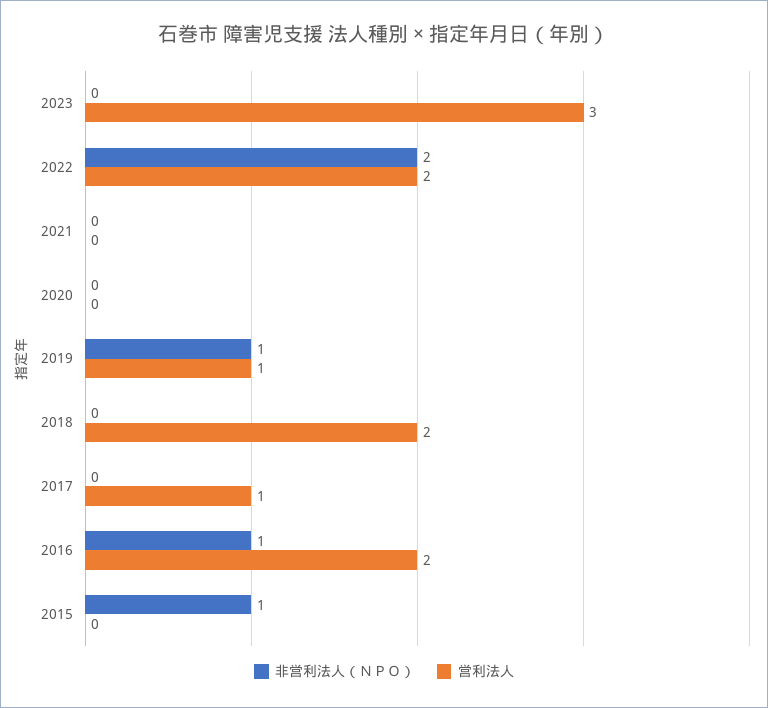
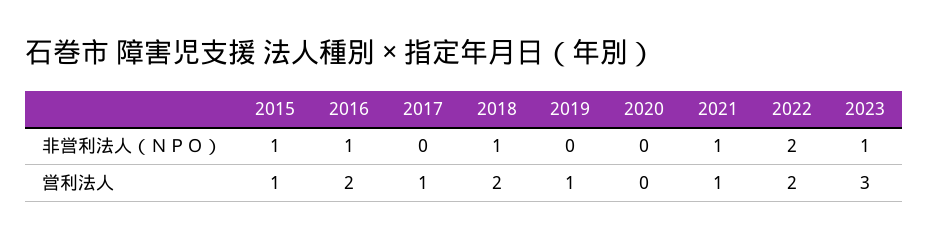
  {
    "非営利法人（ＮＰＯ）": {
-     "2023": 0,
+     "2023": 1,
      "2022": 2,
-     "2021": 0,
+     "2021": 1,
      "2020": 0,
-     "2019": 1,
+     "2019": 0,
-     "2018": 0,
+     "2018": 1,
      "2017": 0,
      "2016": 1,
      "2015": 1
    },
    "営利法人": {
      "2023": 3,
      "2022": 2,
-     "2021": 0,
+     "2021": 1,
      "2020": 0,
      "2019": 1,
      "2018": 2,
      "2017": 1,
      "2016": 2,
-     "2015": 0
+     "2015": 1
    }
  }

